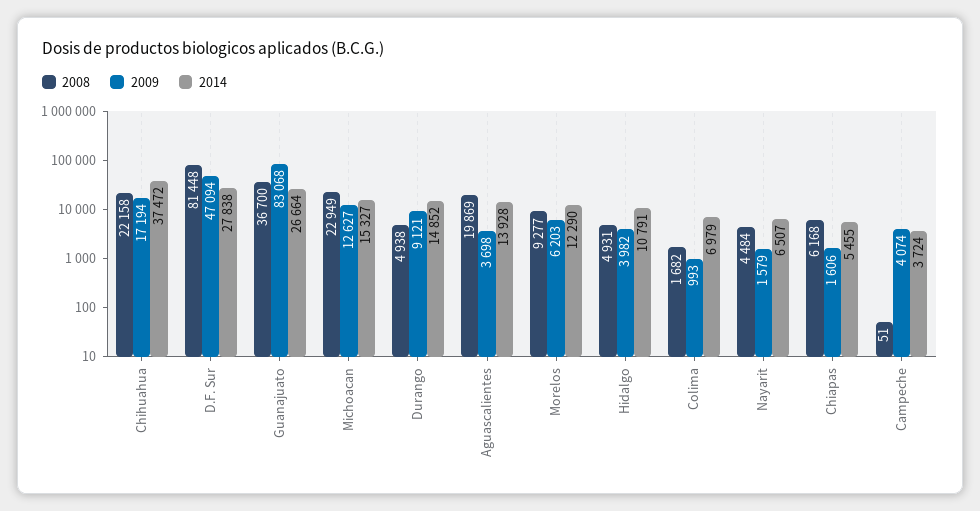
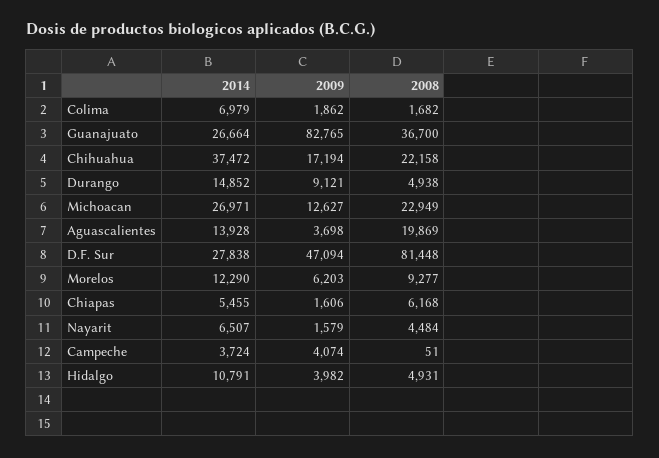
  {
    "2008": {
      "Chihuahua": 22158,
      "D.F. Sur": 81448,
      "Guanajuato": 36700,
      "Michoacan": 22949,
      "Durango": 4938,
      "Aguascalientes": 19869,
      "Morelos": 9277,
      "Hidalgo": 4931,
      "Colima": 1682,
      "Nayarit": 4484,
      "Chiapas": 6168,
      "Campeche": 51
    },
    "2009": {
      "Chihuahua": 17194,
      "D.F. Sur": 47094,
-     "Guanajuato": 83068,
+     "Guanajuato": 82765,
      "Michoacan": 12627,
      "Durango": 9121,
      "Aguascalientes": 3698,
      "Morelos": 6203,
      "Hidalgo": 3982,
-     "Colima": 993,
+     "Colima": 1862,
      "Nayarit": 1579,
      "Chiapas": 1606,
      "Campeche": 4074
    },
    "2014": {
      "Chihuahua": 37472,
      "D.F. Sur": 27838,
      "Guanajuato": 26664,
-     "Michoacan": 15327,
+     "Michoacan": 26971,
      "Durango": 14852,
      "Aguascalientes": 13928,
      "Morelos": 12290,
      "Hidalgo": 10791,
      "Colima": 6979,
      "Nayarit": 6507,
      "Chiapas": 5455,
      "Campeche": 3724
    }
  }

